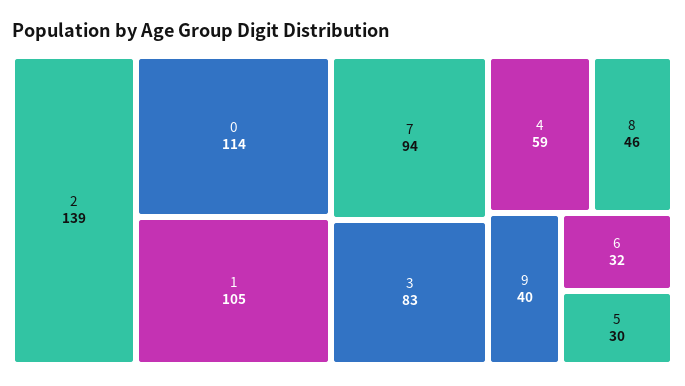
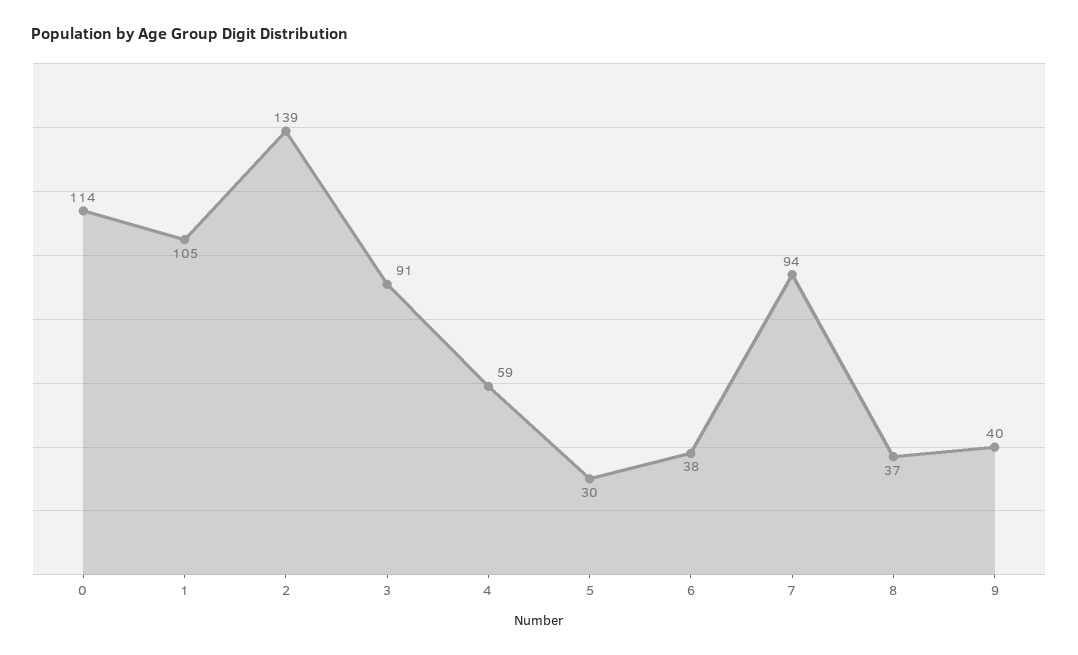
  {
    "2": 139,
    "0": 114,
    "1": 105,
    "7": 94,
-   "3": 83,
+   "3": 91,
    "4": 59,
-   "8": 46,
+   "8": 37,
    "9": 40,
-   "6": 32,
+   "6": 38,
    "5": 30
  }

